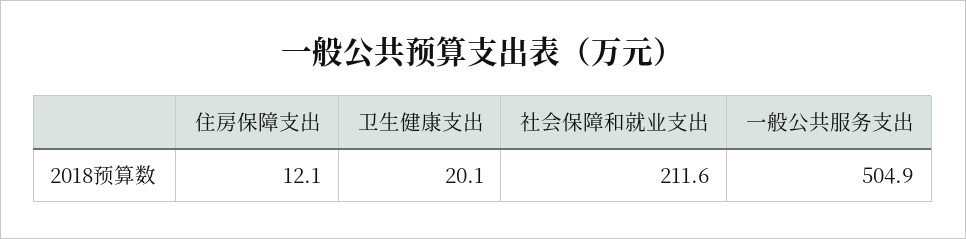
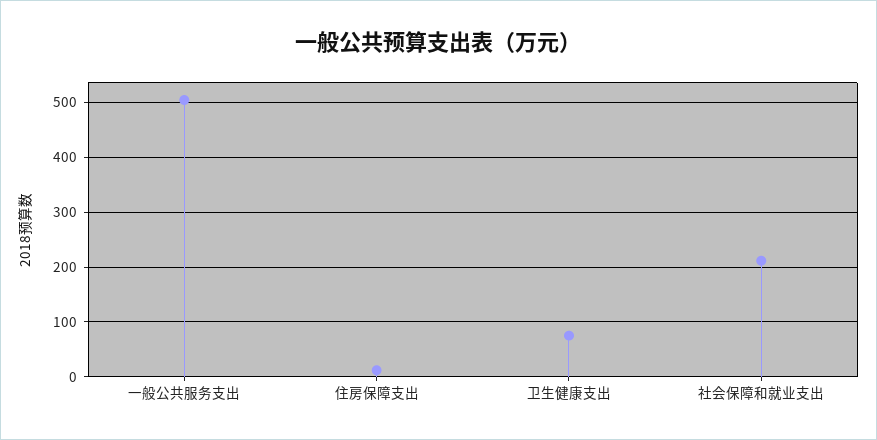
  {
    "住房保障支出": 12.1,
-   "卫生健康支出": 20.1,
+   "卫生健康支出": 80,
    "社会保障和就业支出": 211.6,
    "一般公共服务支出": 504.9
  }

